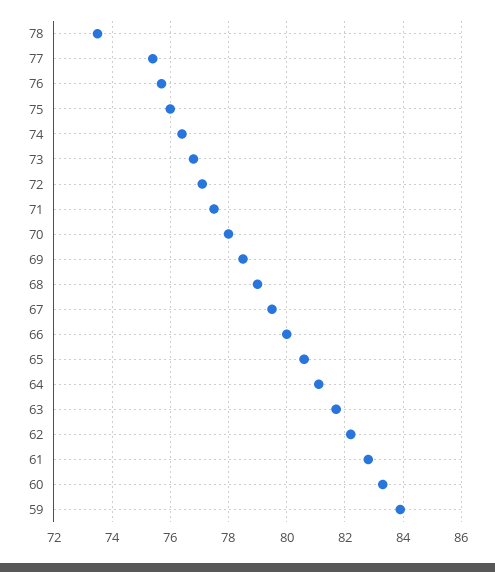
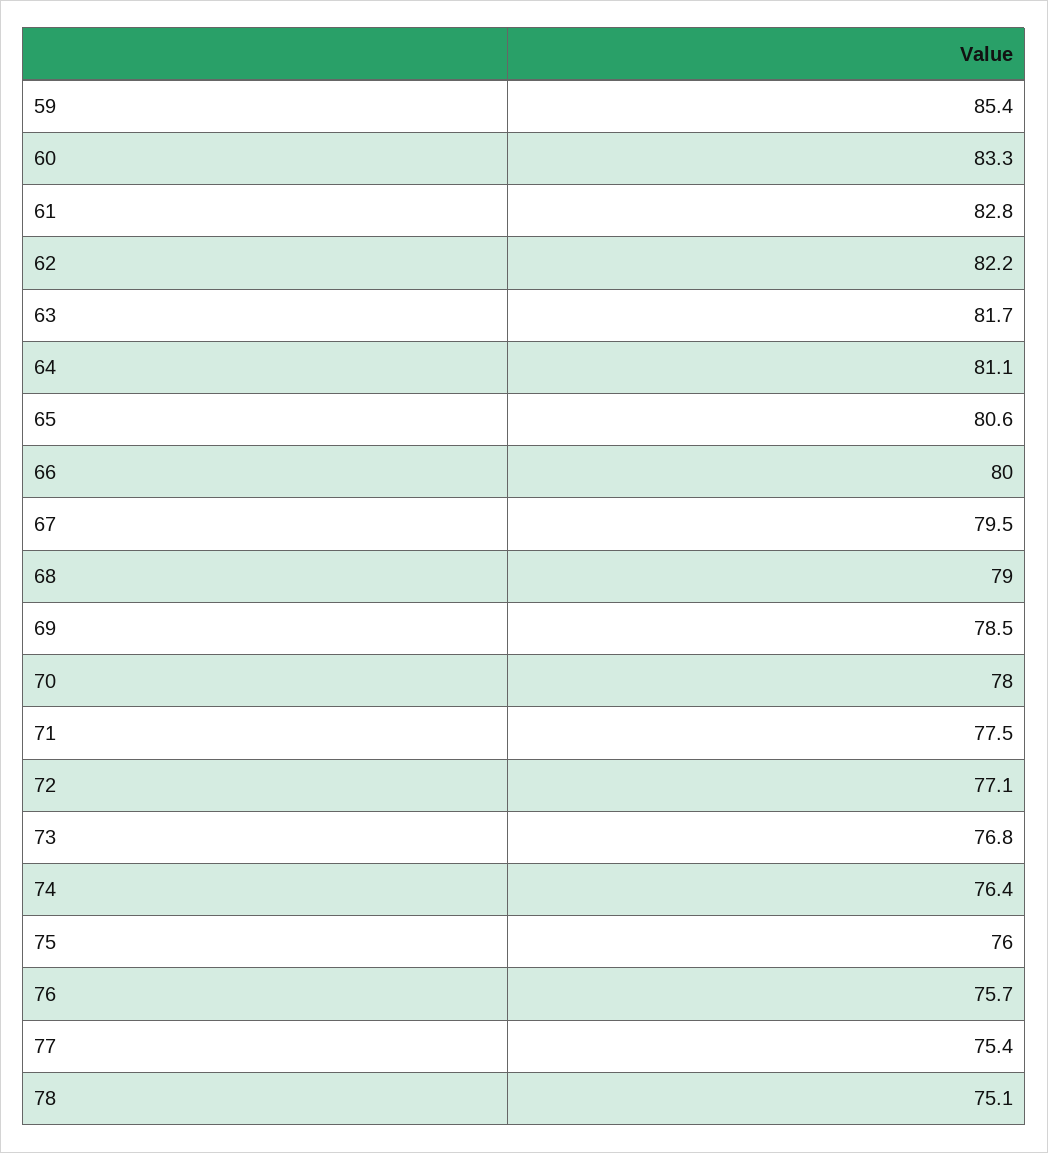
  {
-   "78": 73.5,
+   "78": 75.1,
    "77": 75.4,
    "76": 75.7,
    "75": 76,
    "74": 76.4,
    "73": 76.8,
    "72": 77.1,
    "71": 77.5,
    "70": 78,
    "69": 78.5,
    "68": 79,
    "67": 79.5,
    "66": 80,
    "65": 80.6,
    "64": 81.1,
    "63": 81.7,
    "62": 82.2,
    "61": 82.8,
    "60": 83.3,
-   "59": 84
+   "59": 85.4
  }

